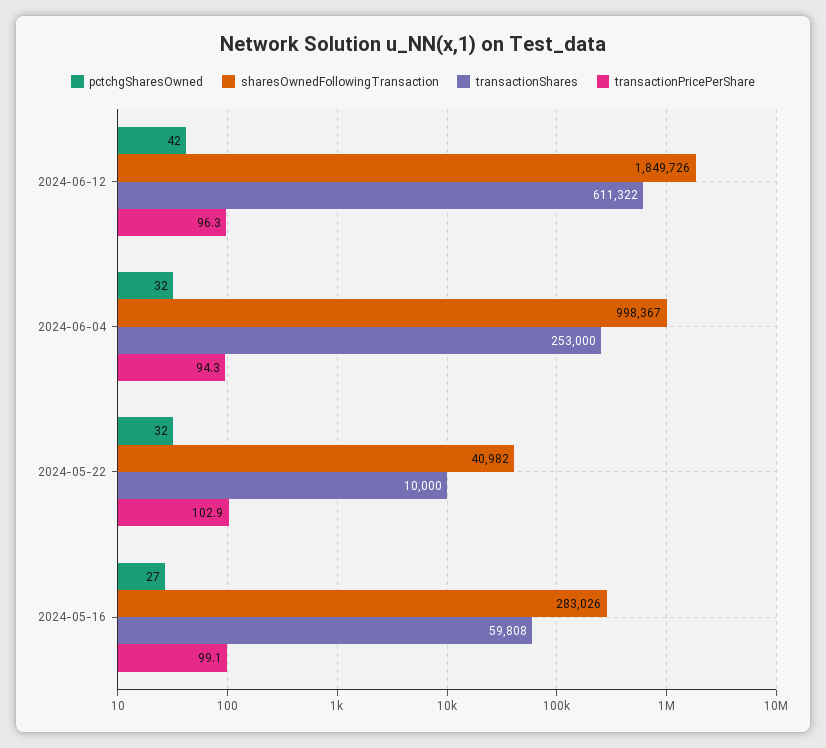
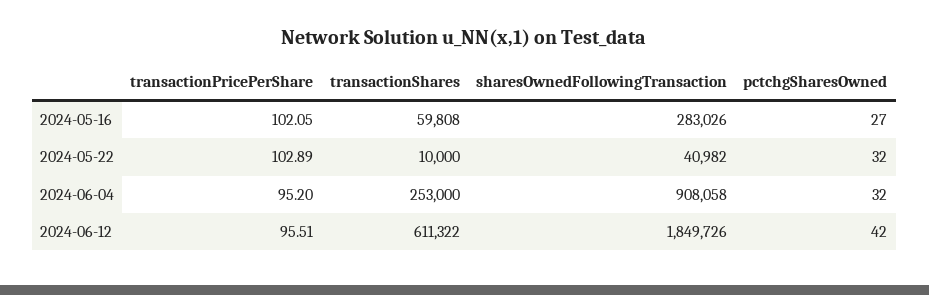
  {
    "pctchgSharesOwned": {
      "2024-06-12": 42,
      "2024-06-04": 32,
      "2024-05-22": 32,
      "2024-05-16": 27
    },
    "sharesOwnedFollowingTransaction": {
      "2024-06-12": 1849726,
-     "2024-06-04": 998367,
+     "2024-06-04": 908058,
      "2024-05-22": 40982,
      "2024-05-16": 283026
    },
    "transactionShares": {
      "2024-06-12": 611322,
      "2024-06-04": 253000,
      "2024-05-22": 10000,
      "2024-05-16": 59808
    },
    "transactionPricePerShare": {
-     "2024-06-12": 96.3,
+     "2024-06-12": 95.51,
-     "2024-06-04": 94.3,
+     "2024-06-04": 95.2,
      "2024-05-22": 102.89,
-     "2024-05-16": 99.1
+     "2024-05-16": 102.05
    }
  }

